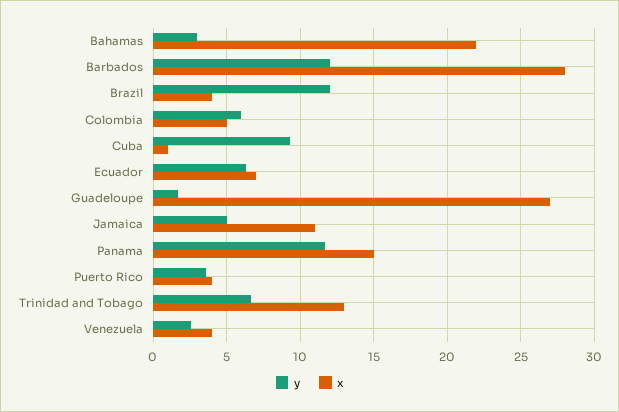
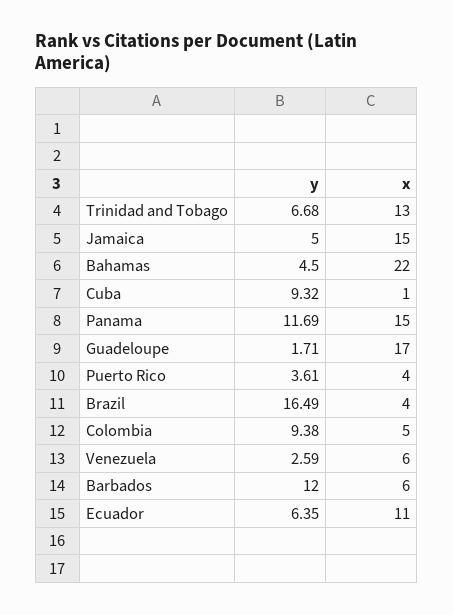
  {
    "y": {
-     "Bahamas": 3,
+     "Bahamas": 4.5,
      "Barbados": 12,
-     "Brazil": 12,
+     "Brazil": 16.49,
-     "Colombia": 6,
+     "Colombia": 9.38,
      "Cuba": 9.32,
      "Ecuador": 6.35,
      "Guadeloupe": 1.71,
      "Jamaica": 5,
      "Panama": 11.69,
      "Puerto Rico": 3.61,
      "Trinidad and Tobago": 6.68,
      "Venezuela": 2.59
    },
    "x": {
      "Bahamas": 22,
-     "Barbados": 28,
+     "Barbados": 6,
      "Brazil": 4,
      "Colombia": 5,
      "Cuba": 1,
-     "Ecuador": 7,
+     "Ecuador": 11,
-     "Guadeloupe": 27,
+     "Guadeloupe": 17,
-     "Jamaica": 11,
+     "Jamaica": 15,
      "Panama": 15,
      "Puerto Rico": 4,
      "Trinidad and Tobago": 13,
-     "Venezuela": 4
+     "Venezuela": 6
    }
  }

